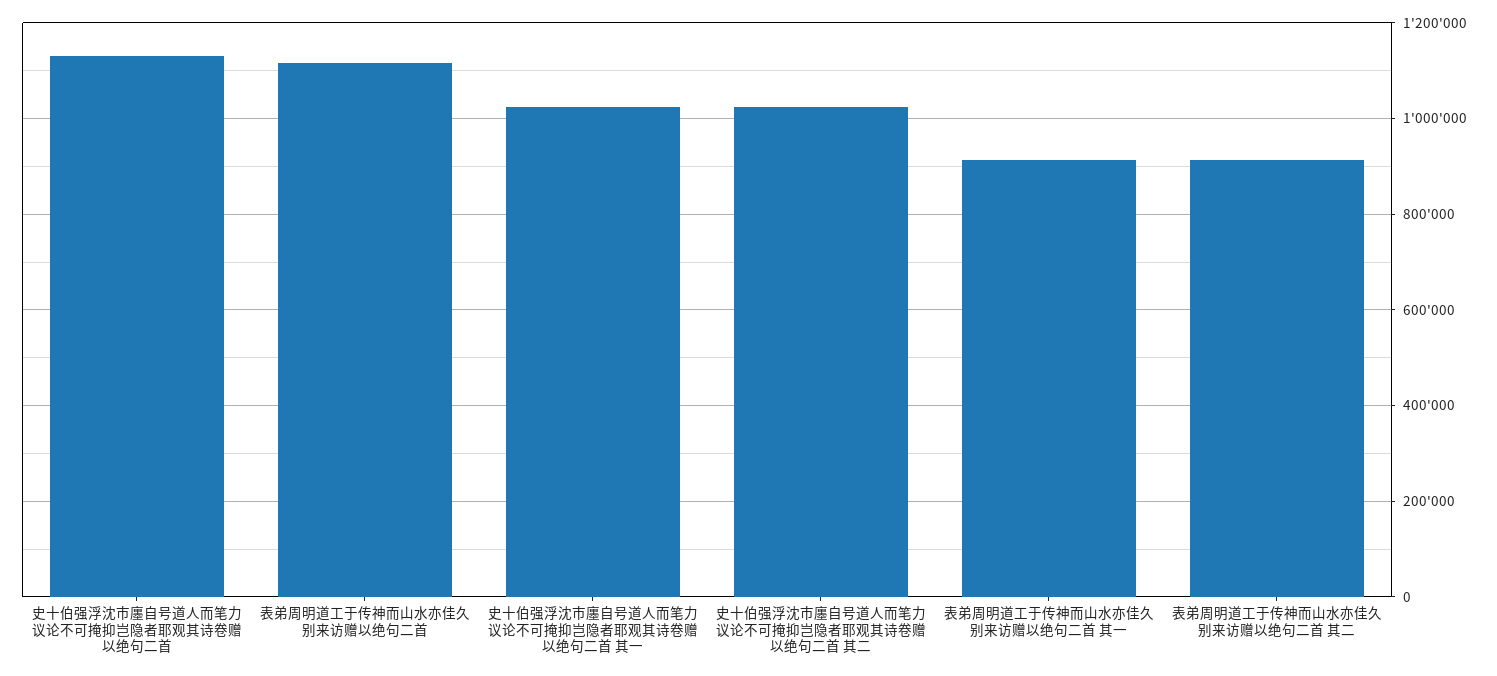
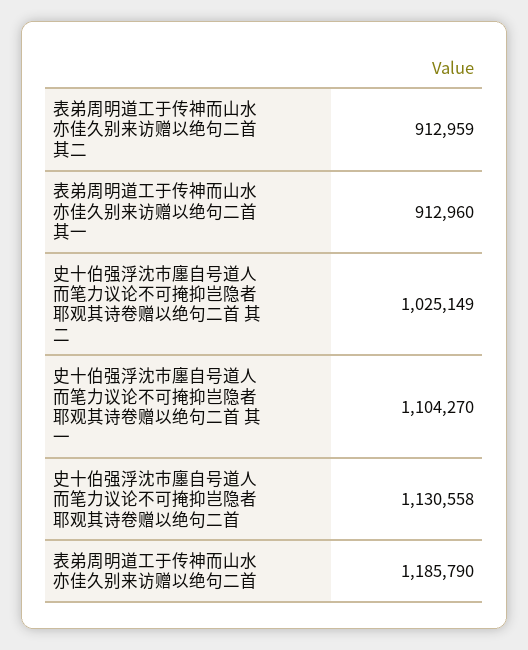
  {
    "史十伯强浮沈市廛自号道人而笔力议论不可掩抑岂隐者耶观其诗卷赠以绝句二首": 1130558,
-   "表弟周明道工于传神而山水亦佳久别来访赠以绝句二首": 1120000,
+   "表弟周明道工于传神而山水亦佳久别来访赠以绝句二首": 1185790,
-   "史十伯强浮沈市廛自号道人而笔力议论不可掩抑岂隐者耶观其诗卷赠以绝句二首 其一": 1020000,
+   "史十伯强浮沈市廛自号道人而笔力议论不可掩抑岂隐者耶观其诗卷赠以绝句二首 其一": 1104270,
    "史十伯强浮沈市廛自号道人而笔力议论不可掩抑岂隐者耶观其诗卷赠以绝句二首 其二": 1025149,
    "表弟周明道工于传神而山水亦佳久别来访赠以绝句二首 其一": 912960,
    "表弟周明道工于传神而山水亦佳久别来访赠以绝句二首 其二": 912959
  }

